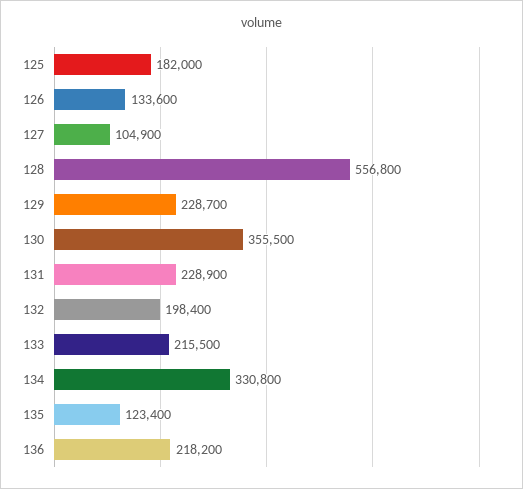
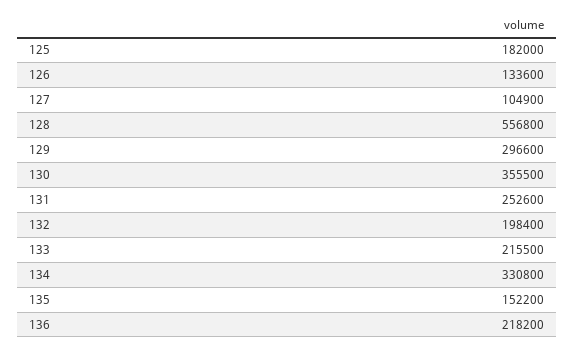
  {
    "125": 182000,
    "126": 133600,
    "127": 104900,
    "128": 556800,
-   "129": 228700,
+   "129": 296600,
    "130": 355500,
-   "131": 228900,
+   "131": 252600,
    "132": 198400,
    "133": 215500,
    "134": 330800,
-   "135": 123400,
+   "135": 152200,
    "136": 218200
  }

